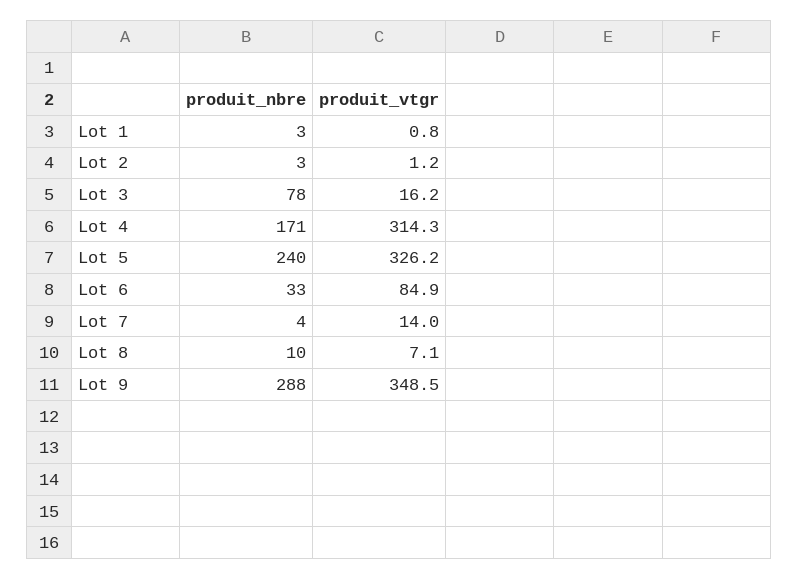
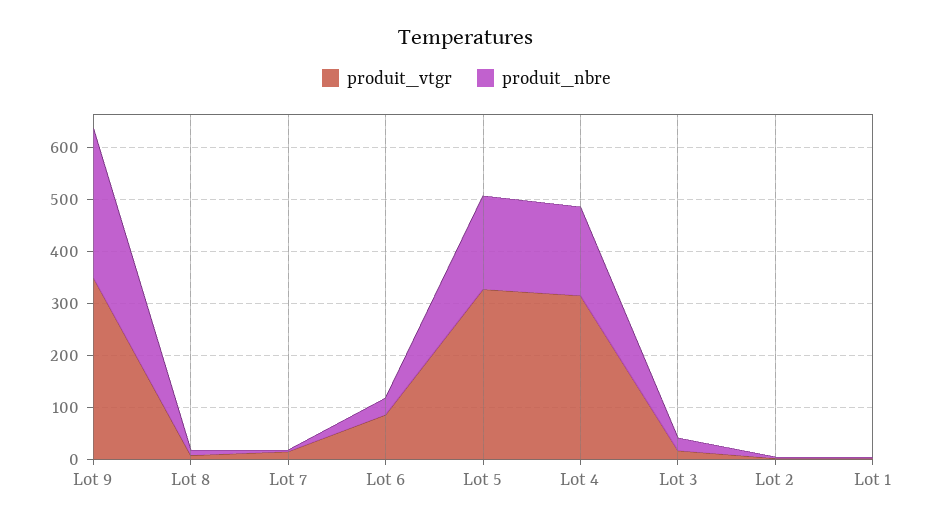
  {
    "produit_nbre": {
      "Lot 1": 3,
      "Lot 2": 3,
-     "Lot 3": 78,
+     "Lot 3": 20,
      "Lot 4": 171,
-     "Lot 5": 240,
+     "Lot 5": 180,
      "Lot 6": 33,
      "Lot 7": 4,
      "Lot 8": 10,
      "Lot 9": 288
    },
    "produit_vtgr": {
      "Lot 1": 0.8,
      "Lot 2": 1.2,
      "Lot 3": 16.2,
      "Lot 4": 314.3,
      "Lot 5": 326.2,
      "Lot 6": 84.9,
      "Lot 7": 14,
      "Lot 8": 7.1,
      "Lot 9": 348.5
    }
  }

